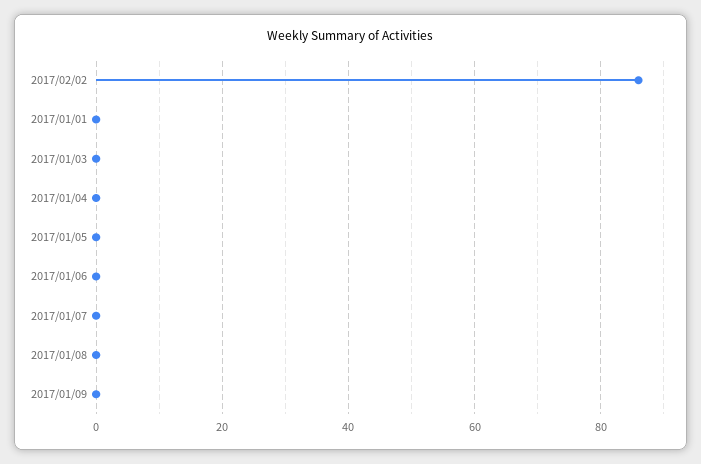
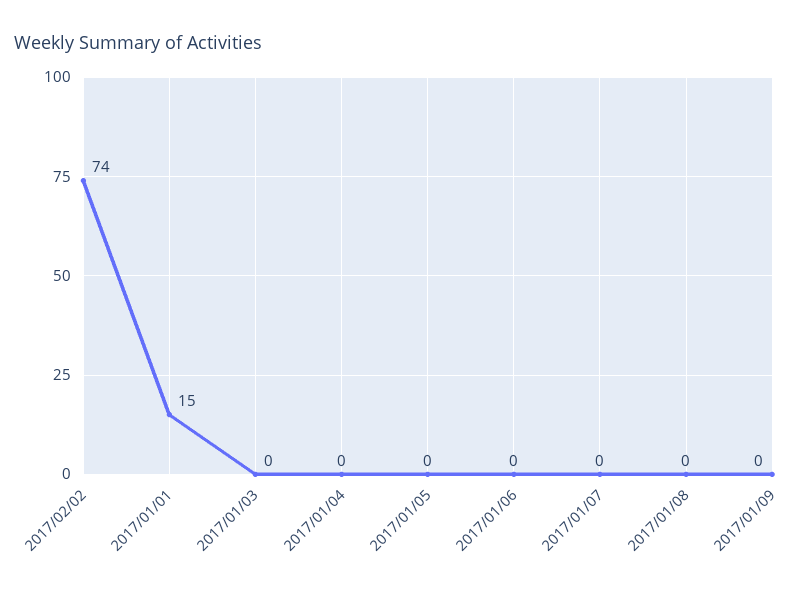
  {
-   "2017/02/02": 85,
+   "2017/02/02": 74,
-   "2017/01/01": 0,
+   "2017/01/01": 15,
    "2017/01/03": 0,
    "2017/01/04": 0,
    "2017/01/05": 0,
    "2017/01/06": 0,
    "2017/01/07": 0,
    "2017/01/08": 0,
    "2017/01/09": 0
  }

